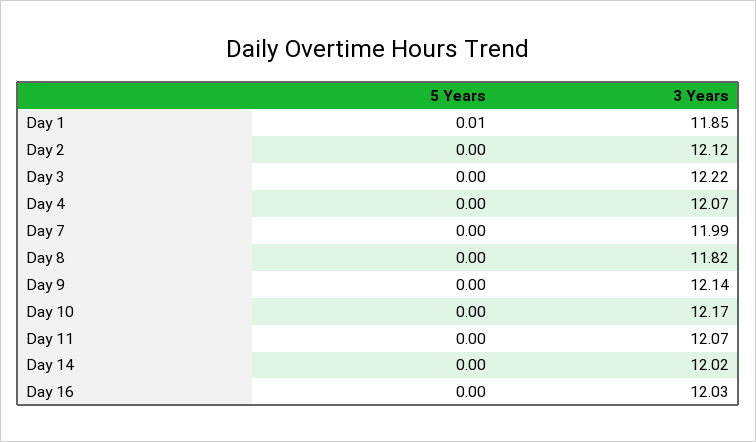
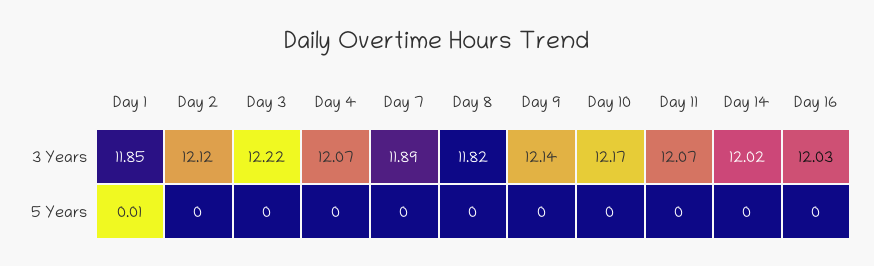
  {
    "5 Years": {
      "Day 1": 0.01,
      "Day 2": 0,
      "Day 3": 0,
      "Day 4": 0,
      "Day 7": 0,
      "Day 8": 0,
      "Day 9": 0,
      "Day 10": 0,
      "Day 11": 0,
      "Day 14": 0,
      "Day 16": 0
    },
    "3 Years": {
      "Day 1": 11.85,
      "Day 2": 12.12,
      "Day 3": 12.22,
      "Day 4": 12.07,
-     "Day 7": 11.99,
+     "Day 7": 11.89,
      "Day 8": 11.82,
      "Day 9": 12.14,
      "Day 10": 12.17,
      "Day 11": 12.07,
      "Day 14": 12.02,
      "Day 16": 12.03
    }
  }

